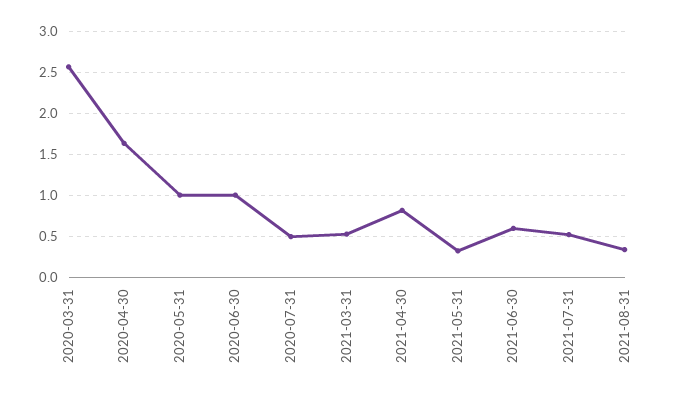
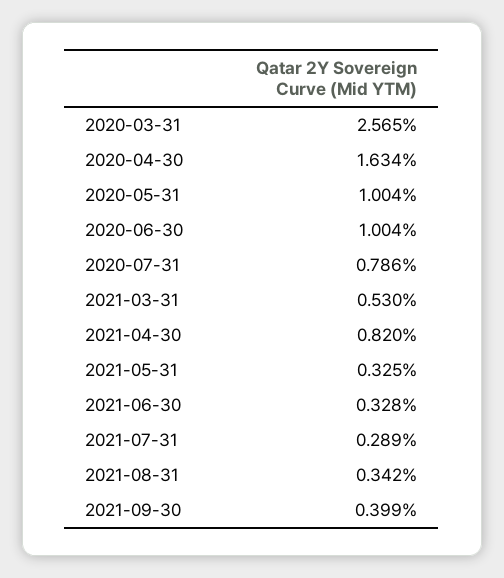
  {
    "2020-03-31": 2.565,
    "2020-04-30": 1.634,
    "2020-05-31": 1.004,
    "2020-06-30": 1.004,
-   "2020-07-31": 0.5,
+   "2020-07-31": 0.786,
    "2021-03-31": 0.53,
    "2021-04-30": 0.82,
    "2021-05-31": 0.325,
-   "2021-06-30": 0.6,
+   "2021-06-30": 0.328,
-   "2021-07-31": 0.5,
+   "2021-07-31": 0.289,
-   "2021-08-31": 0.342
+   "2021-08-31": 0.342,
+   "2021-09-30": 0.399
  }

